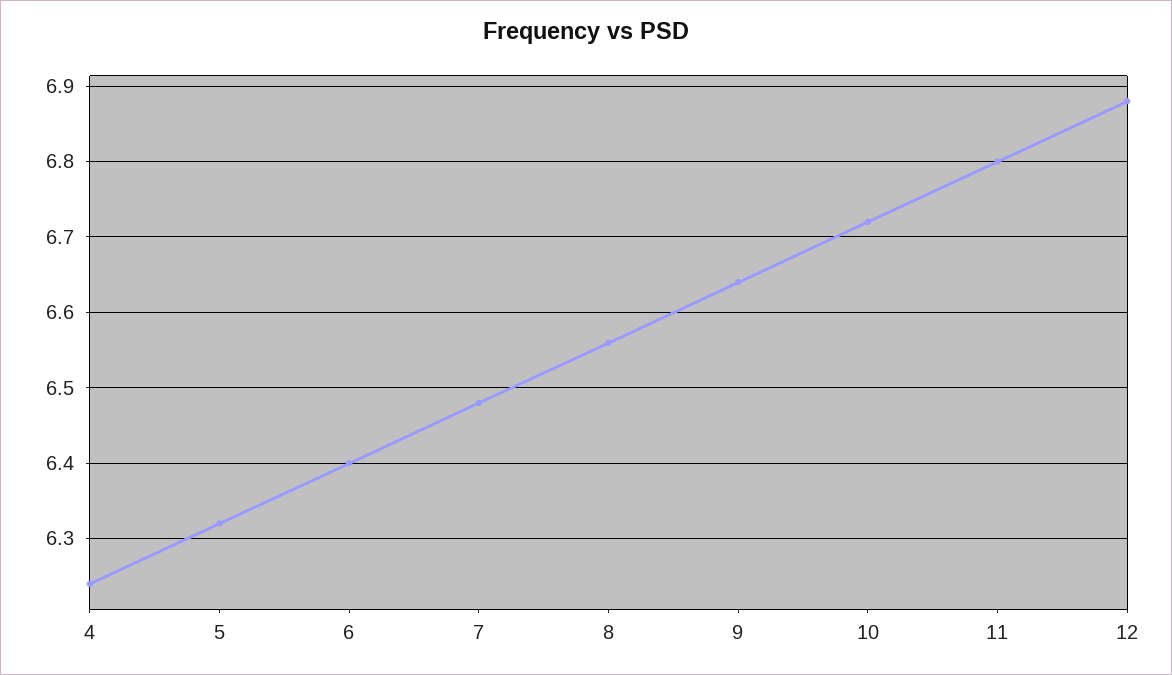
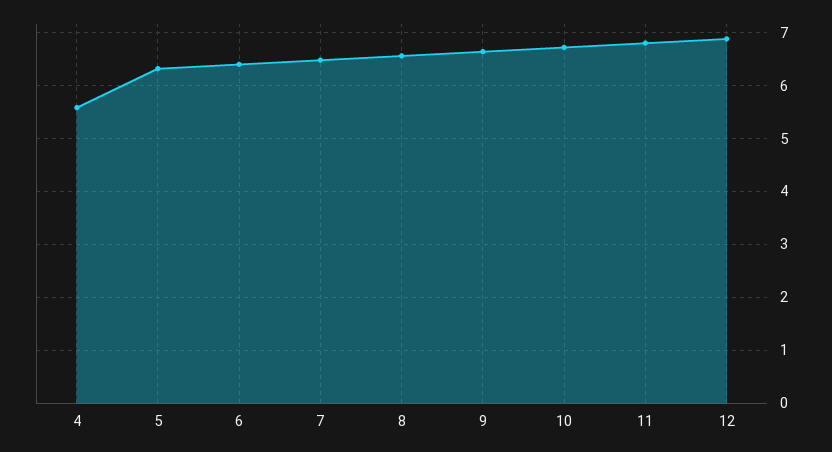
  {
-   "4": 6.24,
+   "4": 5.6,
    "5": 6.32,
    "6": 6.4,
    "7": 6.48,
    "8": 6.56,
    "9": 6.64,
    "10": 6.72,
    "11": 6.8,
    "12": 6.88
  }

